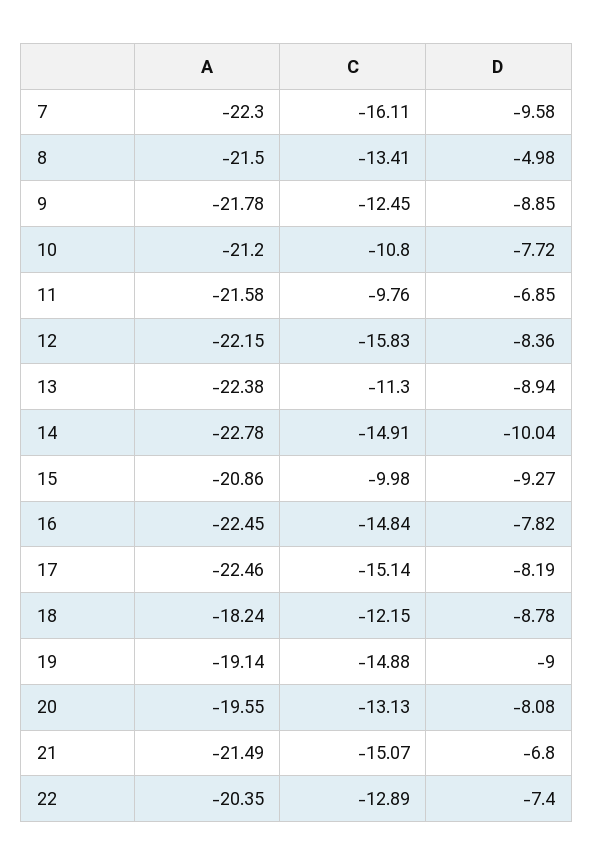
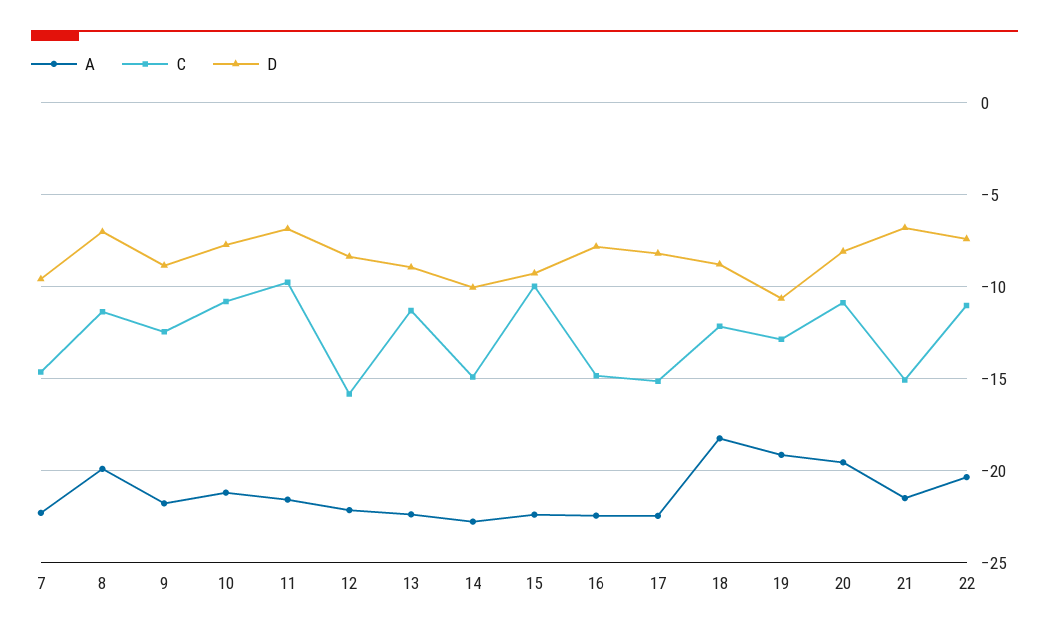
  {
    "A": {
      "7": -22.3,
-     "8": -21.5,
+     "8": -20,
      "9": -21.78,
      "10": -21.2,
      "11": -21.58,
      "12": -22.15,
      "13": -22.38,
      "14": -22.78,
-     "15": -20.86,
+     "15": -22.5,
      "16": -22.45,
      "17": -22.46,
      "18": -18.24,
      "19": -19.14,
      "20": -19.55,
      "21": -21.49,
      "22": -20.35
    },
    "C": {
-     "7": -16.11,
+     "7": -14.5,
-     "8": -13.41,
+     "8": -11.5,
      "9": -12.45,
      "10": -10.8,
      "11": -9.76,
      "12": -15.83,
      "13": -11.3,
      "14": -14.91,
      "15": -9.98,
      "16": -14.84,
      "17": -15.14,
      "18": -12.15,
-     "19": -14.88,
+     "19": -13,
-     "20": -13.13,
+     "20": -11,
      "21": -15.07,
-     "22": -12.89
+     "22": -11
    },
    "D": {
      "7": -9.58,
-     "8": -4.98,
+     "8": -7,
      "9": -8.85,
      "10": -7.72,
      "11": -6.85,
      "12": -8.36,
      "13": -8.94,
      "14": -10.04,
      "15": -9.27,
      "16": -7.82,
      "17": -8.19,
      "18": -8.78,
-     "19": -9,
+     "19": -10.5,
      "20": -8.08,
      "21": -6.8,
      "22": -7.4
    }
  }

